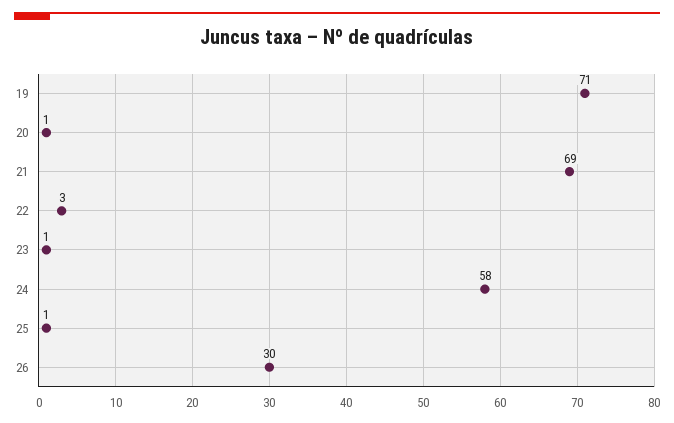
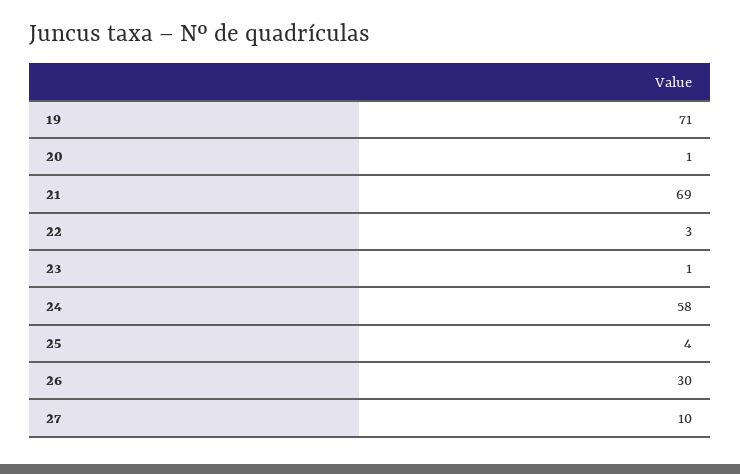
  {
    "19": 71,
    "20": 1,
    "21": 69,
    "22": 3,
    "23": 1,
    "24": 58,
-   "25": 1,
+   "25": 4,
-   "26": 30
+   "26": 30,
+   "27": 10
  }

